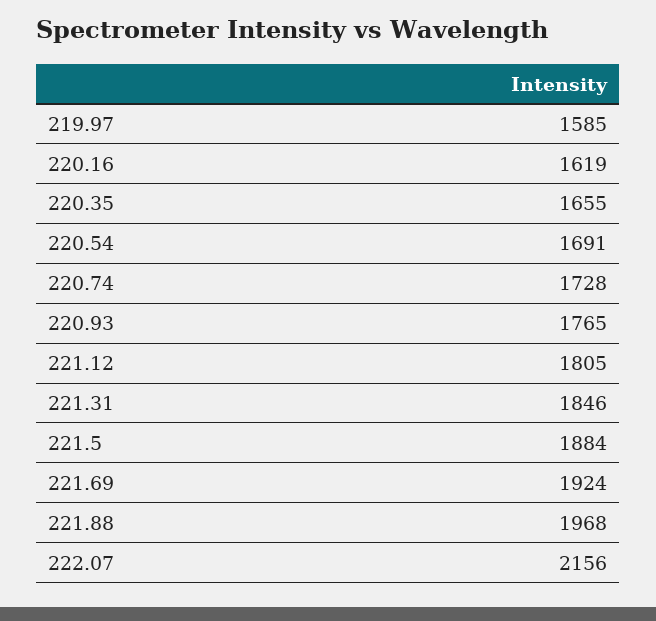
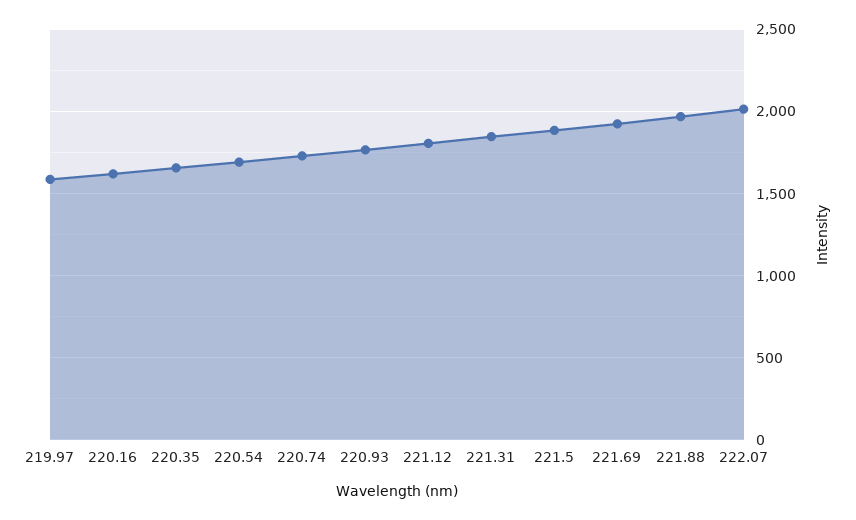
  {
    "219.97": 1585,
    "220.16": 1619,
    "220.35": 1655,
    "220.54": 1691,
    "220.74": 1728,
    "220.93": 1765,
    "221.12": 1805,
    "221.31": 1846,
    "221.5": 1884,
    "221.69": 1924,
    "221.88": 1968,
-   "222.07": 2156
+   "222.07": 2000
  }

